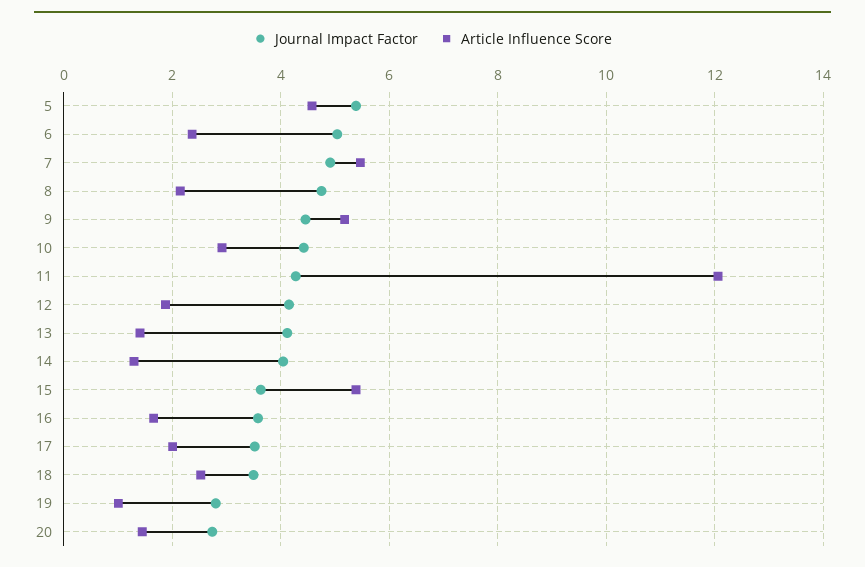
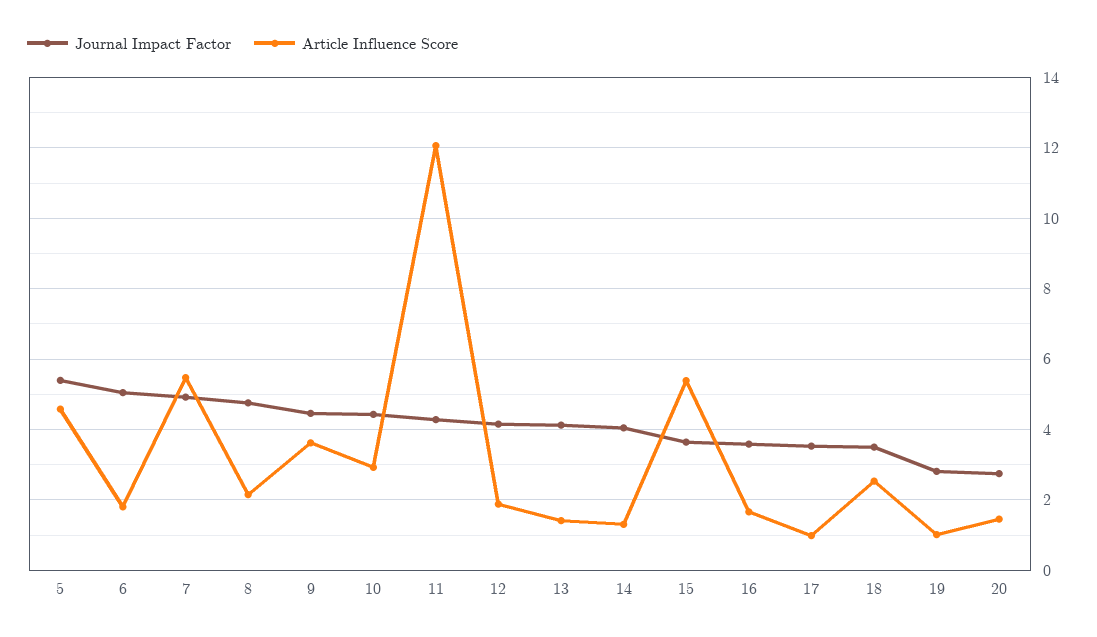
  {
    "Journal Impact Factor": {
      "5": 5.4,
      "6": 5,
      "7": 5,
      "8": 4.8,
      "9": 4.4,
      "10": 4.4,
      "11": 4.2,
      "12": 4.2,
      "13": 4.2,
      "14": 4,
      "15": 3.6,
      "16": 3.6,
      "17": 3.6,
      "18": 3.6,
      "19": 2.8,
      "20": 2.8
    },
    "Article Influence Score": {
      "5": 4.6,
-     "6": 2.4,
+     "6": 1.8,
      "7": 5.4,
      "8": 2.2,
-     "9": 5.2,
+     "9": 3.6,
      "10": 3,
      "11": 12,
      "12": 1.8,
      "13": 1.4,
      "14": 1.4,
      "15": 5.4,
      "16": 1.6,
-     "17": 2,
+     "17": 1,
      "18": 2.6,
      "19": 1,
      "20": 1.4
    }
  }

